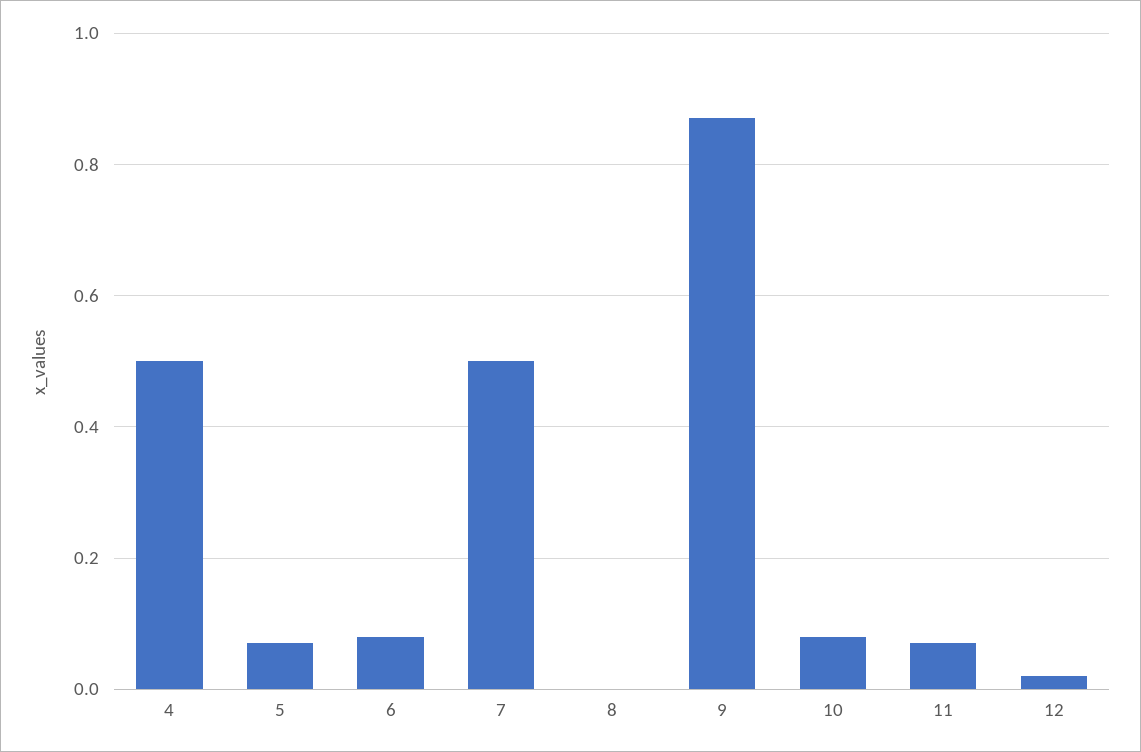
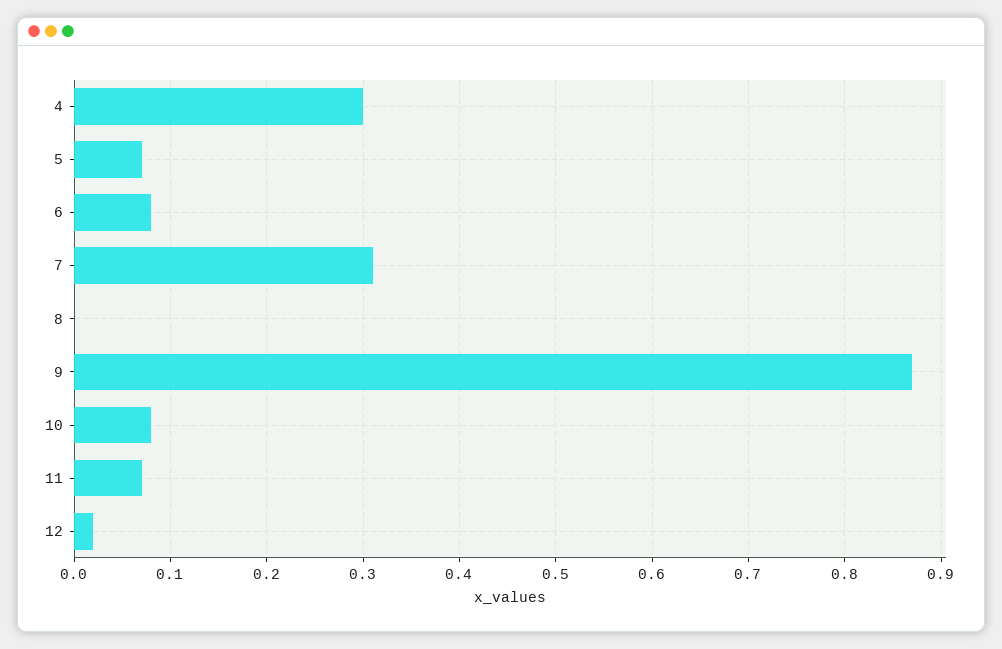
  {
-   "4": 0.5,
+   "4": 0.3,
    "5": 0.07,
    "6": 0.08,
-   "7": 0.5,
+   "7": 0.31,
    "8": 0,
    "9": 0.87,
    "10": 0.08,
    "11": 0.07,
    "12": 0.02
  }

